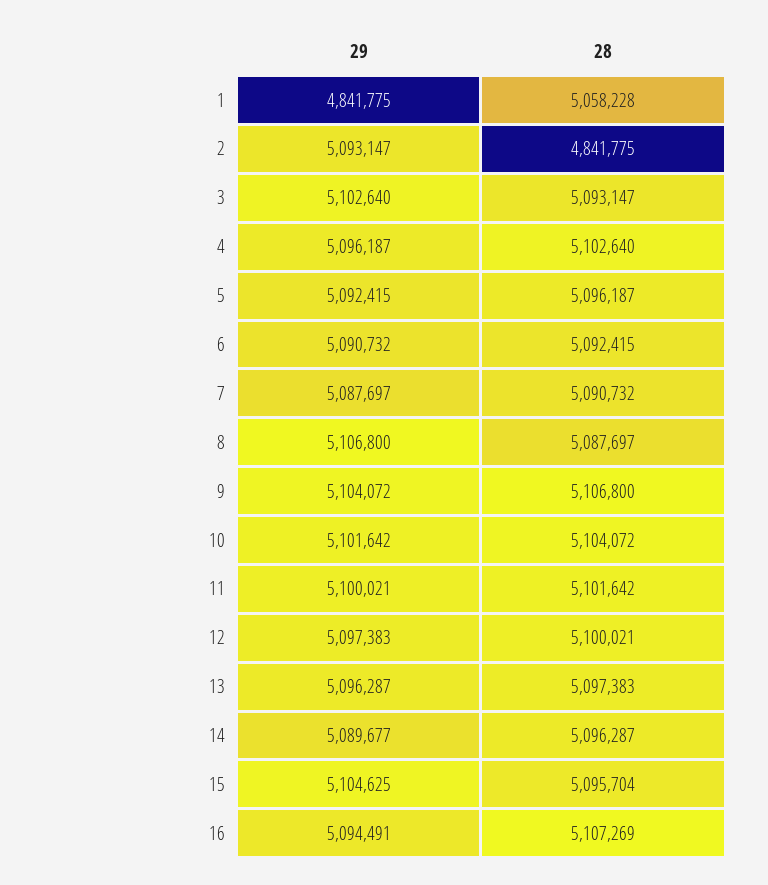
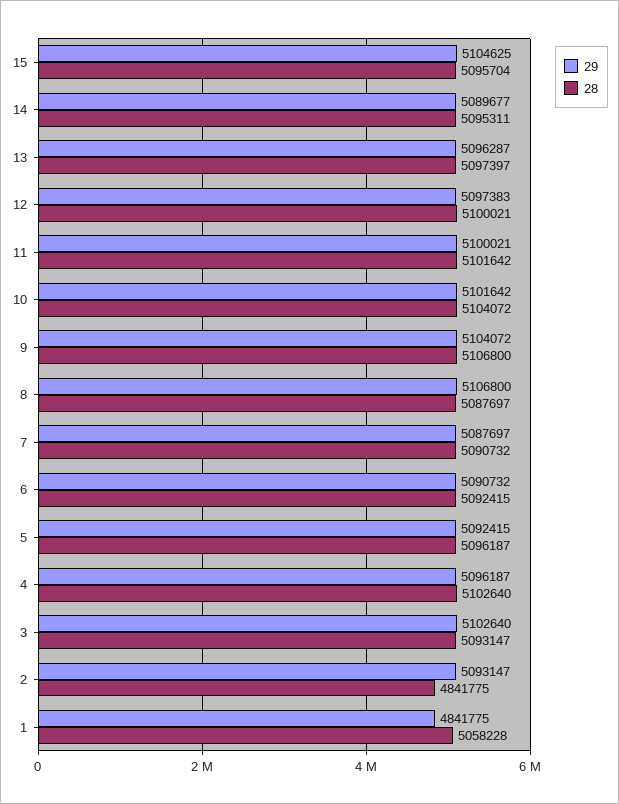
  {
    "29": {
      "1": 4841775,
      "2": 5093147,
      "3": 5102640,
      "4": 5096187,
      "5": 5092415,
      "6": 5090732,
      "7": 5087697,
      "8": 5106800,
      "9": 5104072,
      "10": 5101642,
      "11": 5100021,
      "12": 5097383,
      "13": 5096287,
      "14": 5089677,
-     "15": 5104625,
+     "15": 5104625
-     "16": 5094491
    },
    "28": {
      "1": 5058228,
      "2": 4841775,
      "3": 5093147,
      "4": 5102640,
      "5": 5096187,
      "6": 5092415,
      "7": 5090732,
      "8": 5087697,
      "9": 5106800,
      "10": 5104072,
      "11": 5101642,
      "12": 5100021,
-     "13": 5097383,
+     "13": 5097397,
-     "14": 5096287,
+     "14": 5095311,
-     "15": 5095704,
+     "15": 5095704
-     "16": 5107269
    }
  }

